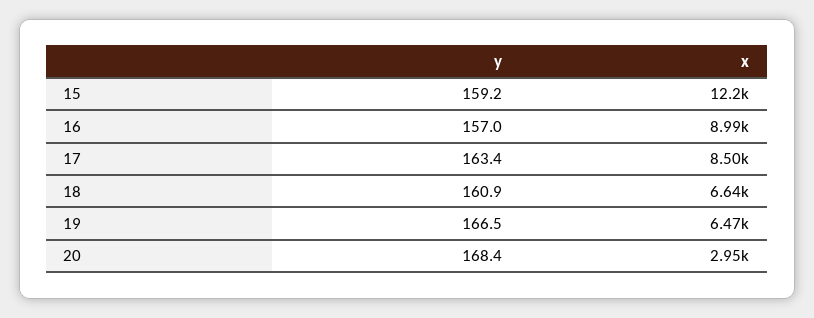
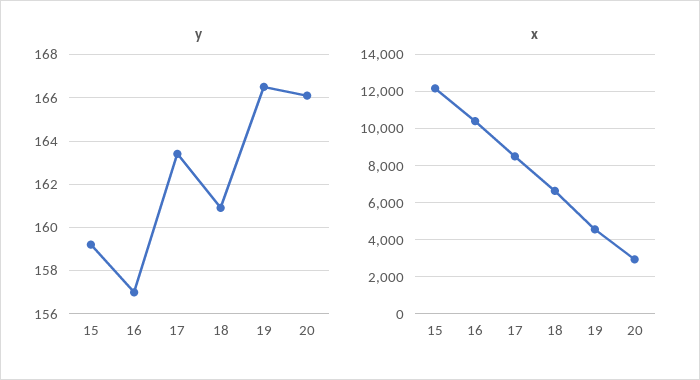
  {
    "y": {
      "15": 159.2,
      "16": 157,
      "17": 163.4,
      "18": 160.9,
      "19": 166.5,
-     "20": 168.4
+     "20": 166
    },
    "x": {
      "15": 12200,
-     "16": 8990,
+     "16": 10500,
      "17": 8500,
      "18": 6640,
-     "19": 6470,
+     "19": 4500,
      "20": 2950
    }
  }

